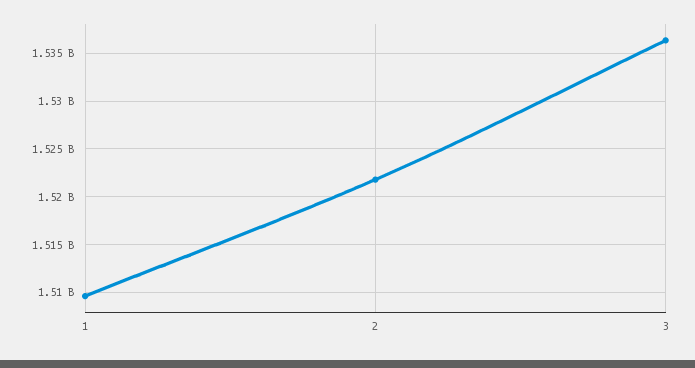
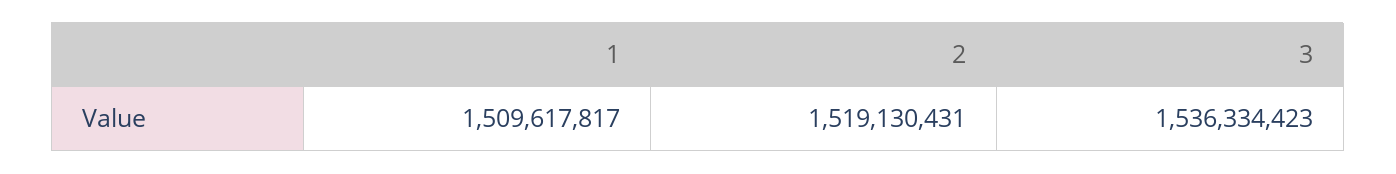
  {
    "1": 1509617817,
-   "2": 1522000000,
+   "2": 1519130431,
    "3": 1536334423
  }

